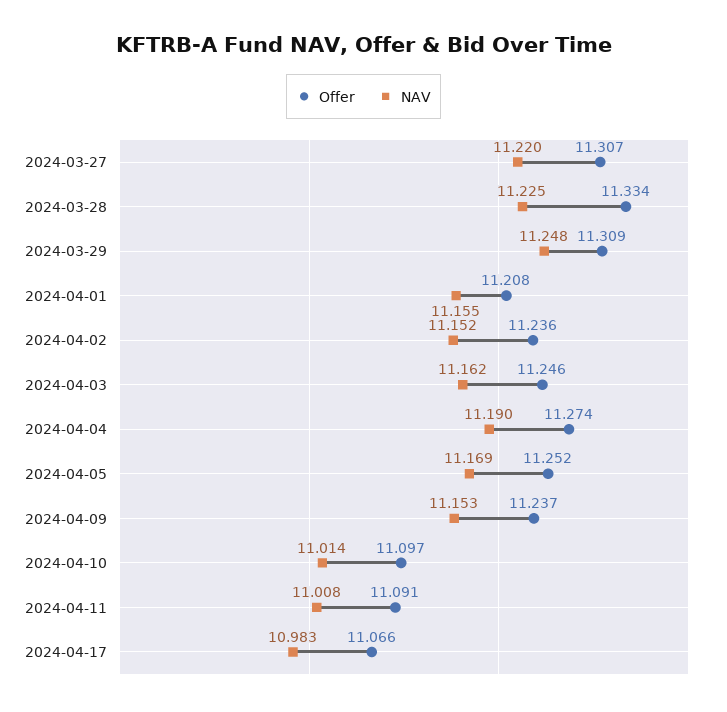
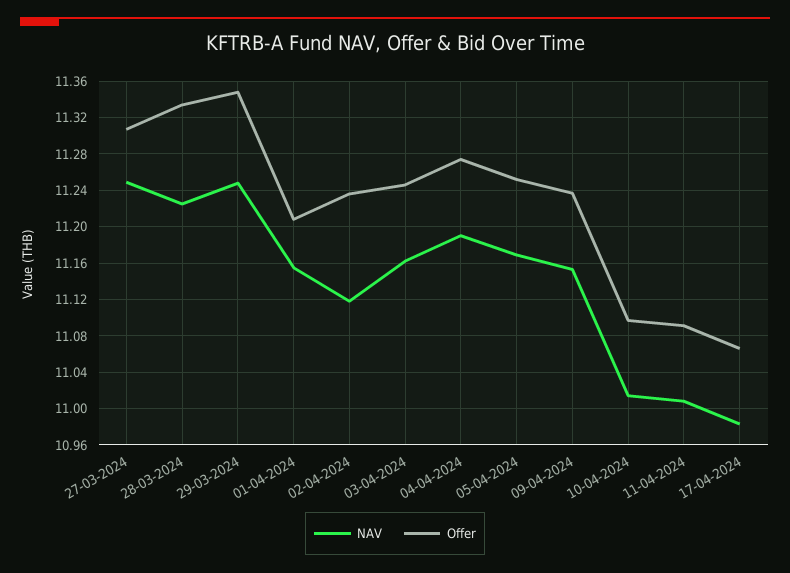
  {
    "Offer": {
      "2024-03-27": 11.307,
      "2024-03-28": 11.334,
-     "2024-03-29": 11.309,
+     "2024-03-29": 11.35,
      "2024-04-01": 11.208,
      "2024-04-02": 11.236,
      "2024-04-03": 11.246,
      "2024-04-04": 11.274,
      "2024-04-05": 11.252,
      "2024-04-09": 11.237,
      "2024-04-10": 11.097,
      "2024-04-11": 11.091,
      "2024-04-17": 11.066
    },
    "NAV": {
-     "2024-03-27": 11.22,
+     "2024-03-27": 11.25,
      "2024-03-28": 11.225,
      "2024-03-29": 11.248,
      "2024-04-01": 11.155,
-     "2024-04-02": 11.152,
+     "2024-04-02": 11.12,
      "2024-04-03": 11.162,
      "2024-04-04": 11.19,
      "2024-04-05": 11.169,
      "2024-04-09": 11.153,
      "2024-04-10": 11.014,
      "2024-04-11": 11.008,
      "2024-04-17": 10.983
    }
  }

